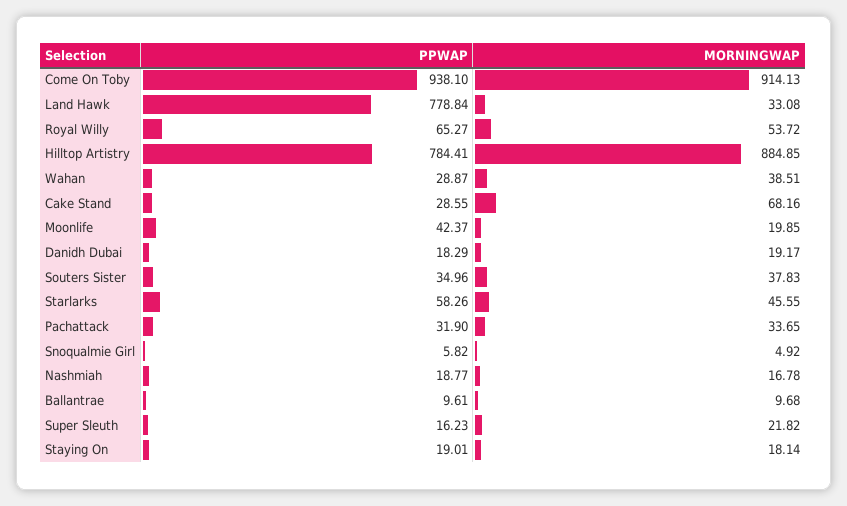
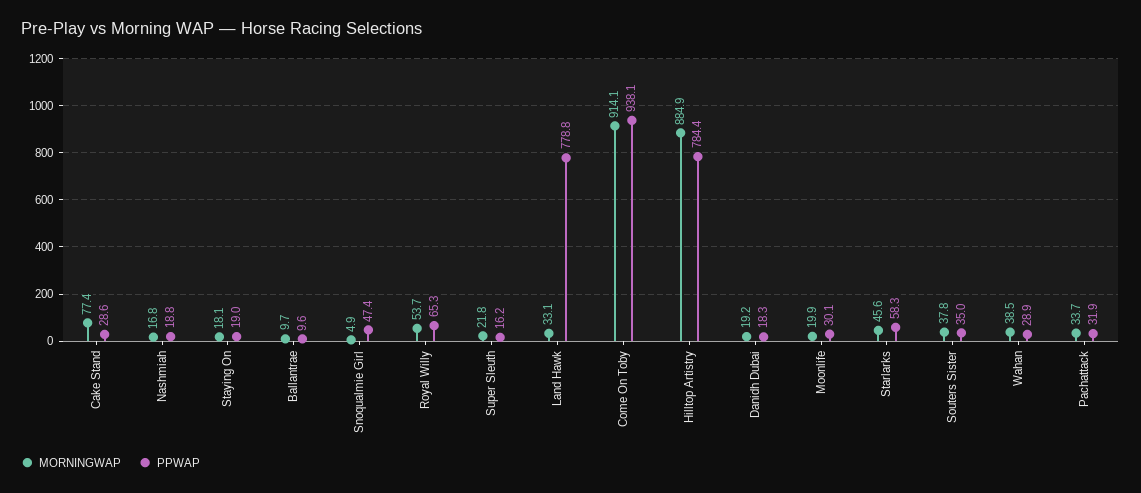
  {
    "PPWAP": {
      "Come On Toby": 938.1,
      "Land Hawk": 778.84,
      "Royal Willy": 65.27,
      "Hilltop Artistry": 784.41,
      "Wahan": 28.87,
      "Cake Stand": 28.55,
-     "Moonlife": 42.37,
+     "Moonlife": 30.1,
      "Danidh Dubai": 18.29,
      "Souters Sister": 34.96,
      "Starlarks": 58.26,
      "Pachattack": 31.9,
-     "Snoqualmie Girl": 5.82,
+     "Snoqualmie Girl": 47.4,
      "Nashmiah": 18.77,
      "Ballantrae": 9.61,
      "Super Sleuth": 16.23,
      "Staying On": 19.01
    },
    "MORNINGWAP": {
      "Come On Toby": 914.13,
      "Land Hawk": 33.08,
      "Royal Willy": 53.72,
      "Hilltop Artistry": 884.85,
      "Wahan": 38.51,
-     "Cake Stand": 68.16,
+     "Cake Stand": 77.4,
      "Moonlife": 19.85,
      "Danidh Dubai": 19.17,
      "Souters Sister": 37.83,
      "Starlarks": 45.55,
      "Pachattack": 33.65,
      "Snoqualmie Girl": 4.92,
      "Nashmiah": 16.78,
      "Ballantrae": 9.68,
      "Super Sleuth": 21.82,
      "Staying On": 18.14
    }
  }

